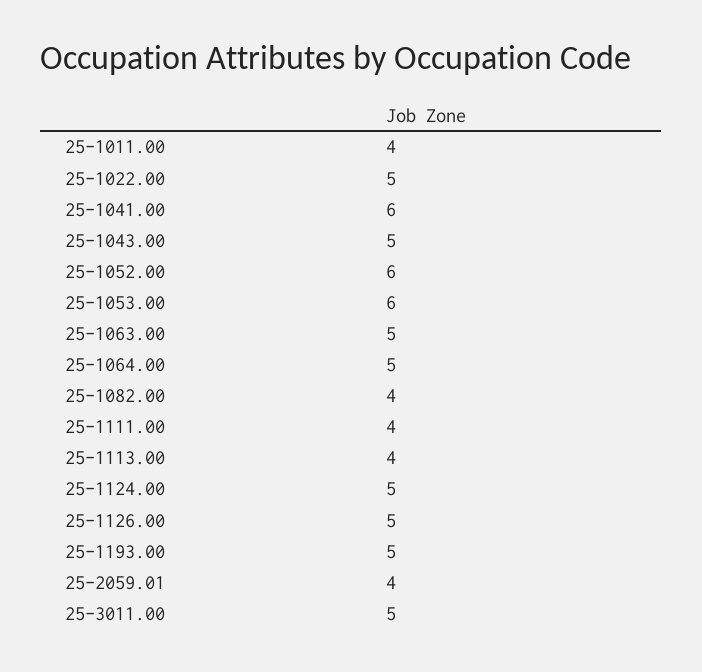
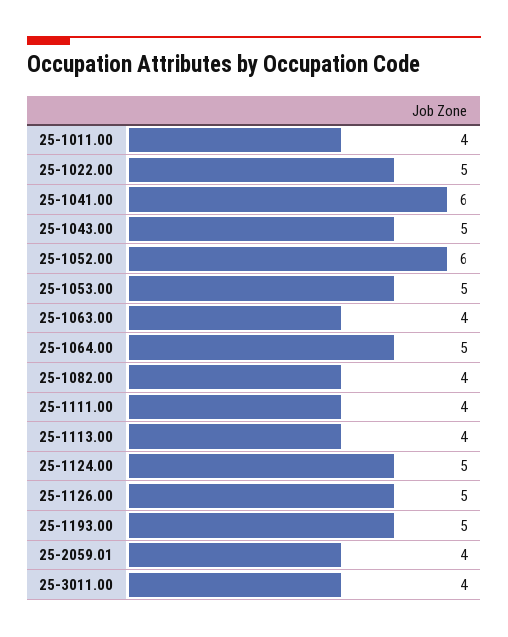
  {
    "25-1011.00": 4,
    "25-1022.00": 5,
    "25-1041.00": 6,
    "25-1043.00": 5,
    "25-1052.00": 6,
-   "25-1053.00": 6,
+   "25-1053.00": 5,
-   "25-1063.00": 5,
+   "25-1063.00": 4,
    "25-1064.00": 5,
    "25-1082.00": 4,
    "25-1111.00": 4,
    "25-1113.00": 4,
    "25-1124.00": 5,
    "25-1126.00": 5,
    "25-1193.00": 5,
    "25-2059.01": 4,
-   "25-3011.00": 5
+   "25-3011.00": 4
  }

